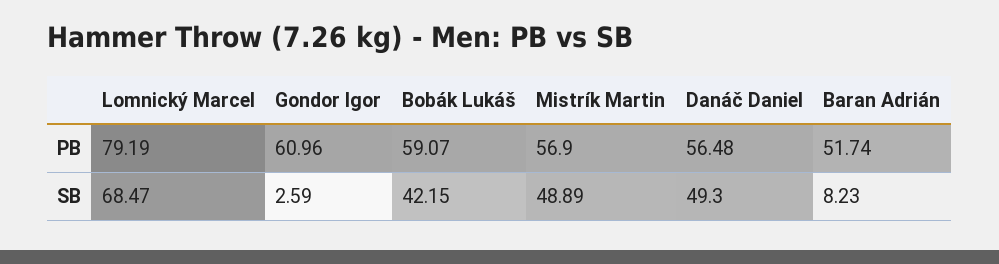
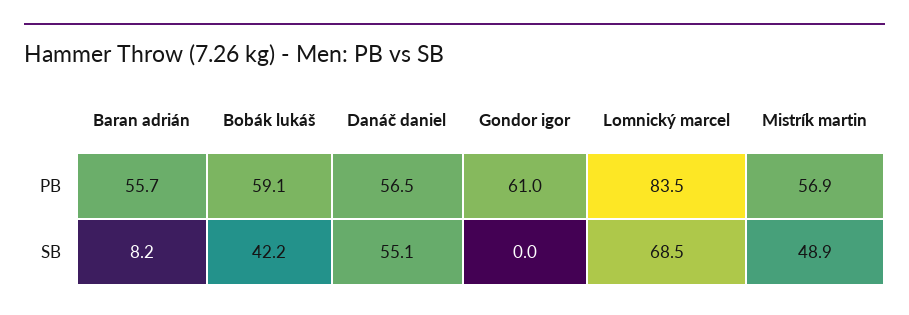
  {
    "Lomnický Marcel": {
-     "PB": 79.19,
+     "PB": 83.5,
      "SB": 68.47
    },
    "Gondor Igor": {
      "PB": 60.96,
-     "SB": 2.59
+     "SB": 0
    },
    "Bobák Lukáš": {
      "PB": 59.07,
      "SB": 42.15
    },
    "Mistrík Martin": {
      "PB": 56.9,
      "SB": 48.89
    },
    "Danáč Daniel": {
      "PB": 56.48,
-     "SB": 49.3
+     "SB": 55.1
    },
    "Baran Adrián": {
-     "PB": 51.74,
+     "PB": 55.7,
      "SB": 8.23
    }
  }

